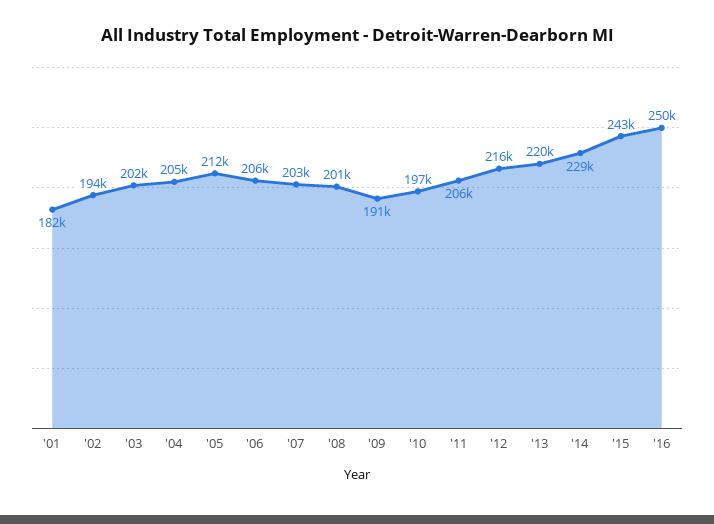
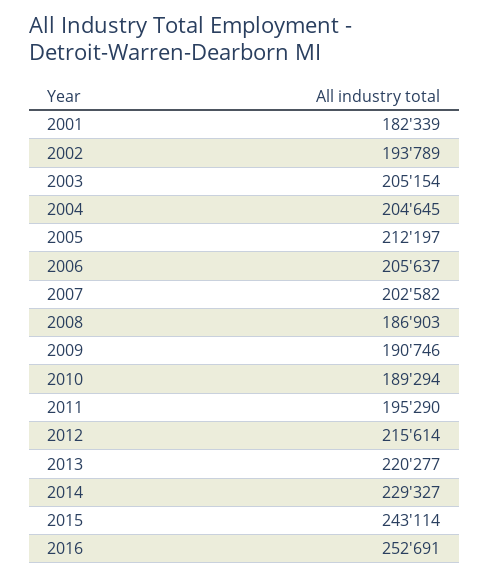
  {
    "'01": 182339,
    "'02": 193789,
-   "'03": 202000,
+   "'03": 205154,
    "'04": 204645,
    "'05": 212197,
    "'06": 205637,
    "'07": 202582,
-   "'08": 201000,
+   "'08": 186903,
    "'09": 190746,
-   "'10": 197000,
+   "'10": 189294,
-   "'11": 206000,
+   "'11": 195290,
    "'12": 215614,
    "'13": 220277,
    "'14": 229327,
    "'15": 243114,
-   "'16": 250000
+   "'16": 252691
  }

